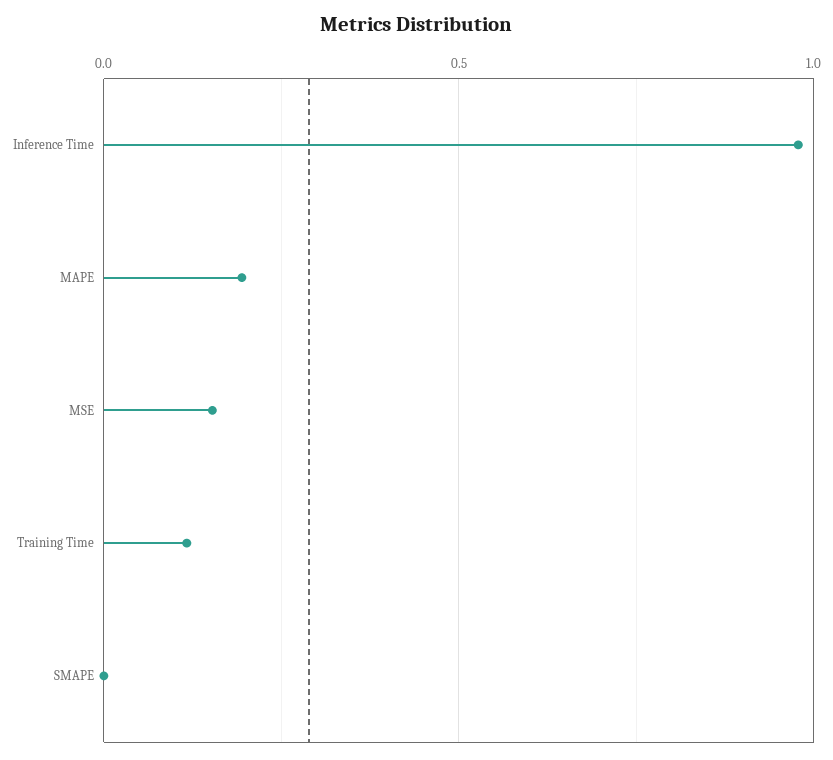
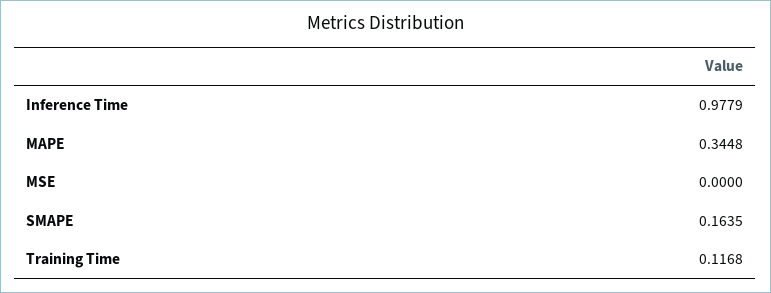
  {
    "Inference Time": 0.9779,
-   "MAPE": 0.2,
+   "MAPE": 0.3448,
-   "MSE": 0.15,
+   "MSE": 0,
    "Training Time": 0.1168,
-   "SMAPE": 0
+   "SMAPE": 0.1635
  }

